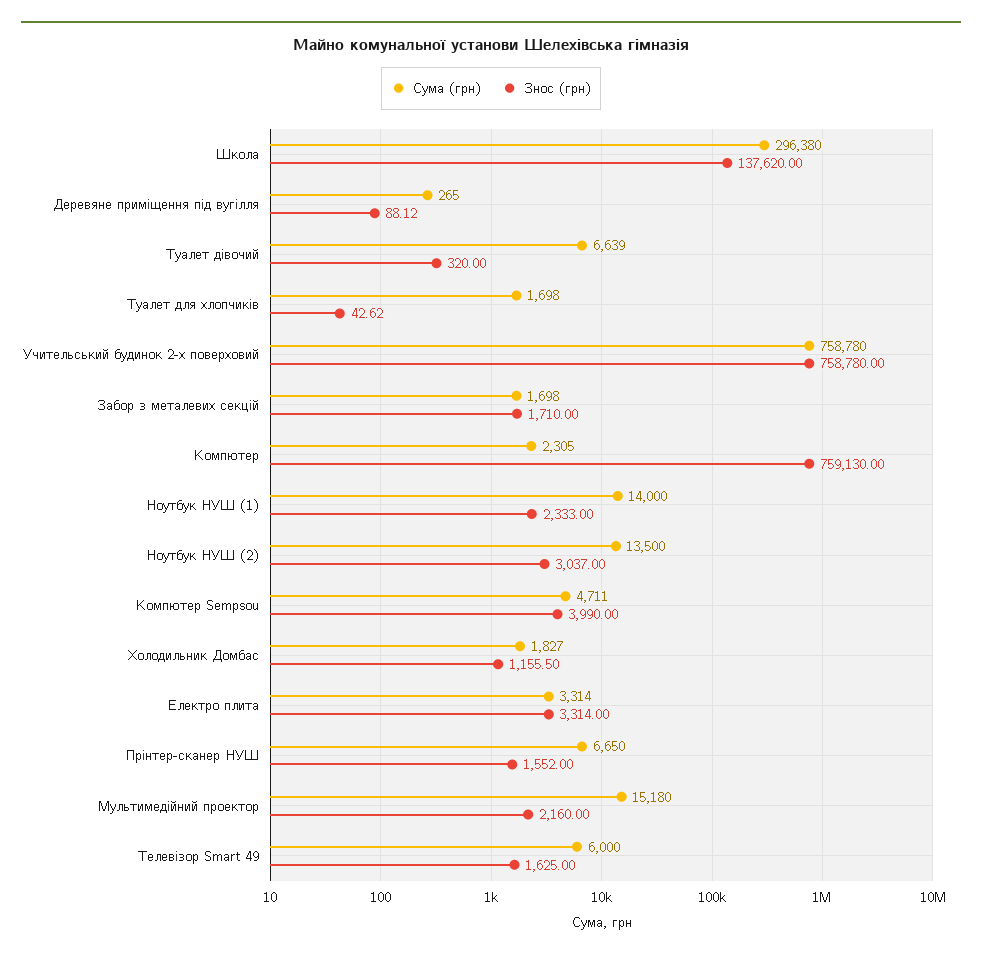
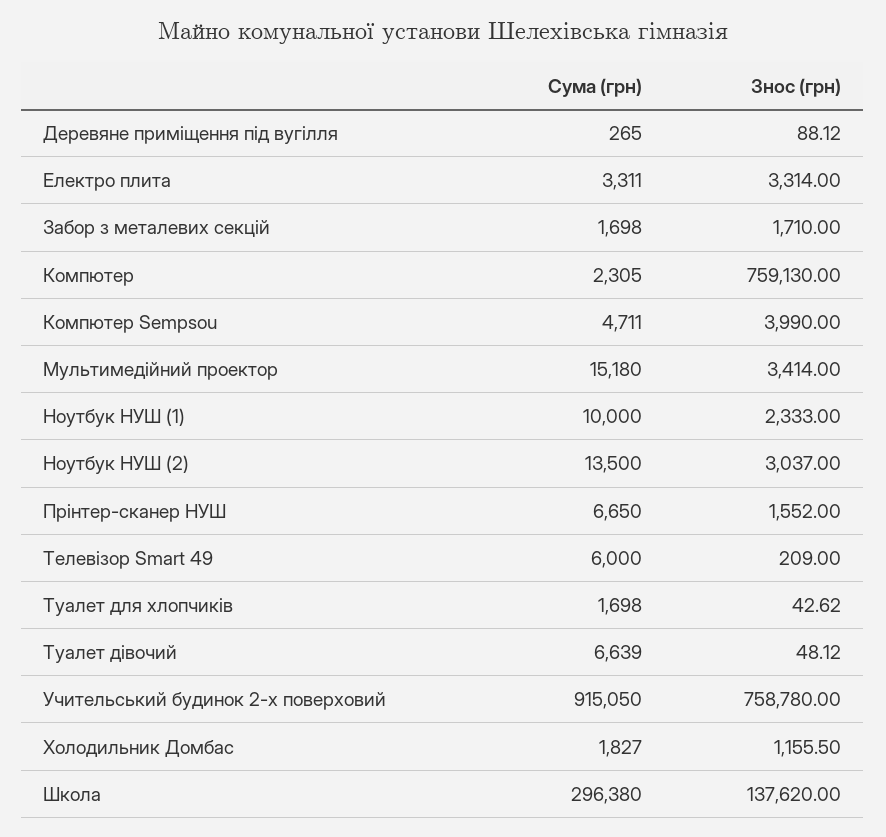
  {
    "Сума (грн)": {
      "Школа": 296380,
      "Деревяне приміщення під вугілля": 265,
      "Туалет дівочий": 6639,
      "Туалет для хлопчиків": 1698,
-     "Учительський будинок 2-х поверховий": 758780,
+     "Учительський будинок 2-х поверховий": 915050,
      "Забор з металевих секцій": 1698,
      "Компютер": 2305,
-     "Ноутбук НУШ (1)": 14000,
+     "Ноутбук НУШ (1)": 10000,
      "Ноутбук НУШ (2)": 13500,
      "Компютер Sempsou": 4711,
      "Холодильник Домбас": 1827,
-     "Електро плита": 3314,
+     "Електро плита": 3311,
      "Прінтер-сканер НУШ": 6650,
      "Мультимедійний проектор": 15180,
      "Телевізор Smart 49": 6000
    },
    "Знос (грн)": {
      "Школа": 137620,
      "Деревяне приміщення під вугілля": 88.12,
-     "Туалет дівочий": 320,
+     "Туалет дівочий": 48.12,
      "Туалет для хлопчиків": 42.62,
      "Учительський будинок 2-х поверховий": 758780,
      "Забор з металевих секцій": 1710,
      "Компютер": 759130,
      "Ноутбук НУШ (1)": 2333,
      "Ноутбук НУШ (2)": 3037,
      "Компютер Sempsou": 3990,
      "Холодильник Домбас": 1155.5,
      "Електро плита": 3314,
      "Прінтер-сканер НУШ": 1552,
-     "Мультимедійний проектор": 2160,
+     "Мультимедійний проектор": 3414,
-     "Телевізор Smart 49": 1625
+     "Телевізор Smart 49": 209
    }
  }

